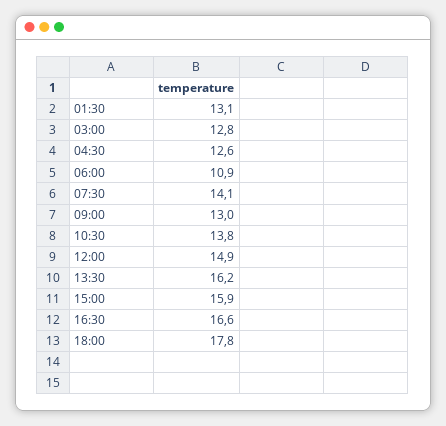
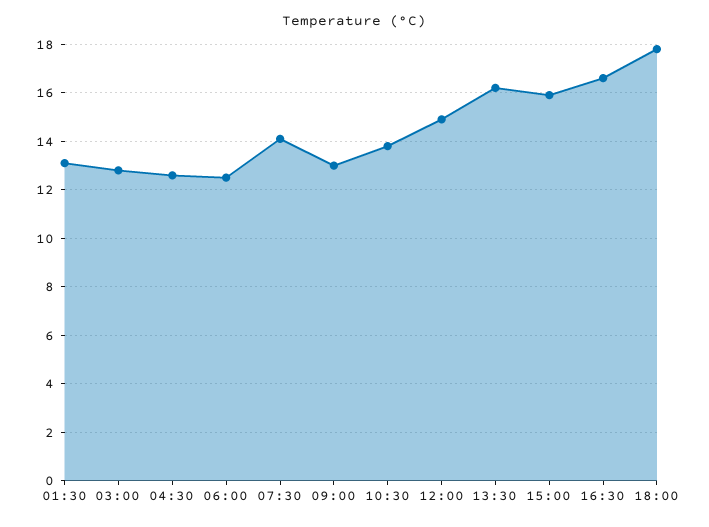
  {
    "01:30": 13.1,
    "03:00": 12.8,
    "04:30": 12.6,
-   "06:00": 10.9,
+   "06:00": 12.5,
    "07:30": 14.1,
    "09:00": 13,
    "10:30": 13.8,
    "12:00": 14.9,
    "13:30": 16.2,
    "15:00": 15.9,
    "16:30": 16.6,
    "18:00": 17.8
  }

